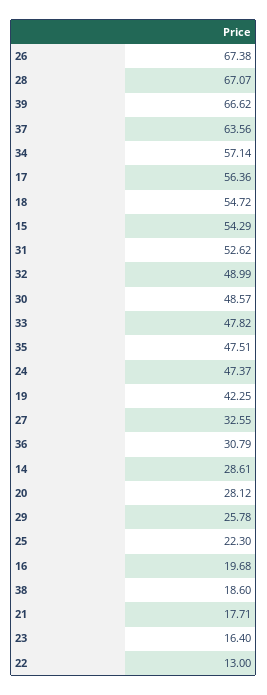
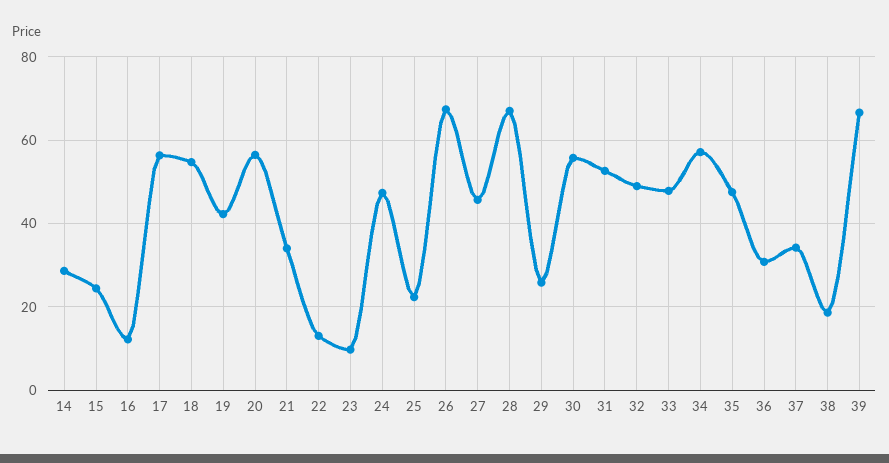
  {
    "26": 67.38,
    "28": 67.07,
    "39": 66.62,
-   "37": 63.56,
+   "37": 34,
    "34": 57.14,
    "17": 56.36,
    "18": 54.72,
-   "15": 54.29,
+   "15": 24,
    "31": 52.62,
    "32": 48.99,
-   "30": 48.57,
+   "30": 56,
    "33": 47.82,
    "35": 47.51,
    "24": 47.37,
    "19": 42.25,
-   "27": 32.55,
+   "27": 46,
    "36": 30.79,
    "14": 28.61,
-   "20": 28.12,
+   "20": 56,
    "29": 25.78,
    "25": 22.3,
-   "16": 19.68,
+   "16": 12,
    "38": 18.6,
-   "21": 17.71,
+   "21": 34,
-   "23": 16.4,
+   "23": 10,
    "22": 13
  }

